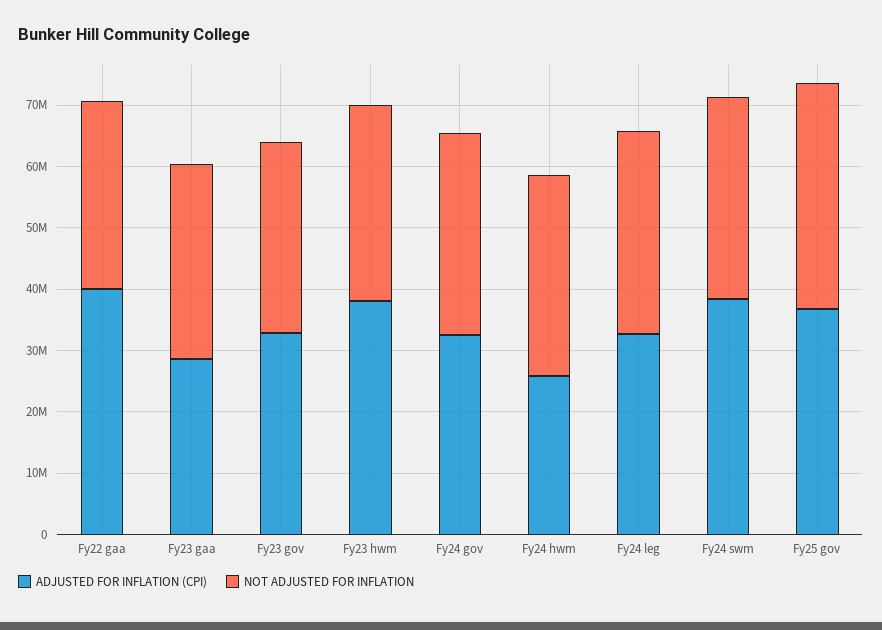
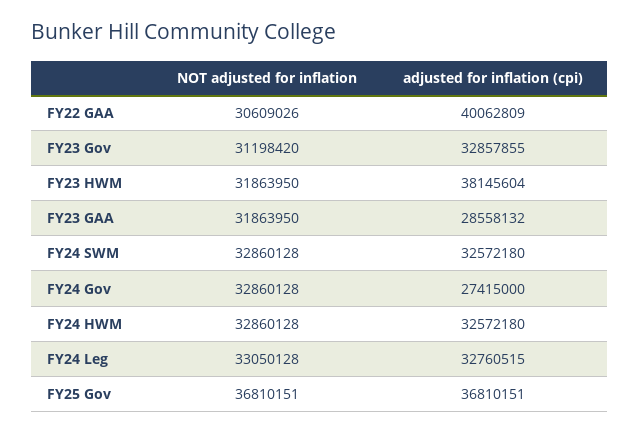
  {
    "ADJUSTED FOR INFLATION (CPI)": {
      "Fy22 gaa": 40062809,
      "Fy23 gaa": 28558132,
      "Fy23 gov": 32857855,
      "Fy23 hwm": 38145604,
-     "Fy24 gov": 32000000,
+     "Fy24 gov": 27415000,
-     "Fy24 hwm": 26000000,
+     "Fy24 hwm": 32572180,
      "Fy24 leg": 32760515,
-     "Fy24 swm": 38000000,
+     "Fy24 swm": 32572180,
      "Fy25 gov": 36810151
    },
    "NOT ADJUSTED FOR INFLATION": {
      "Fy22 gaa": 30609026,
      "Fy23 gaa": 31863950,
      "Fy23 gov": 31198420,
      "Fy23 hwm": 31863950,
      "Fy24 gov": 32860128,
      "Fy24 hwm": 32860128,
      "Fy24 leg": 33050128,
      "Fy24 swm": 32860128,
      "Fy25 gov": 36810151
    }
  }

